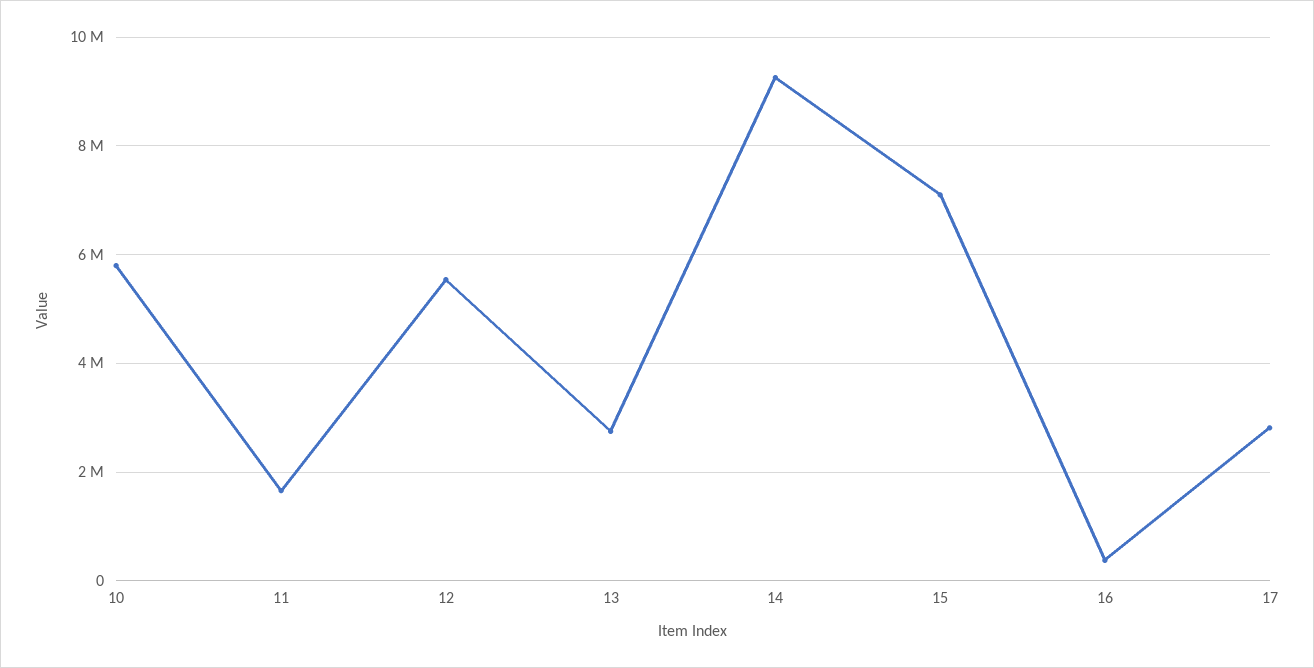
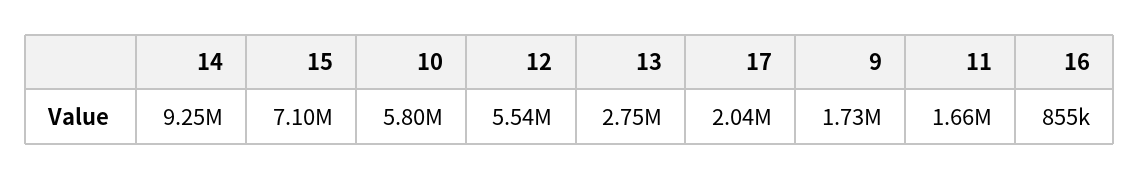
  {
    "10": 5800000,
    "11": 1660000,
    "12": 5540000,
    "13": 2750000,
    "14": 9250000,
    "15": 7100000,
-   "16": 400000,
+   "16": 855000,
-   "17": 2800000
+   "17": 2040000,
+   "9": 1730000
  }

